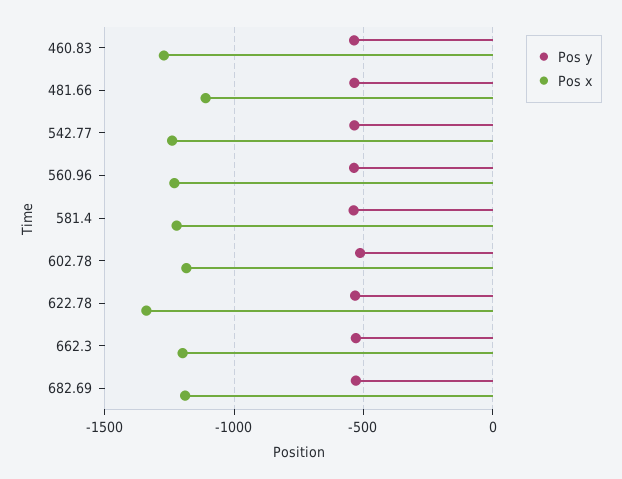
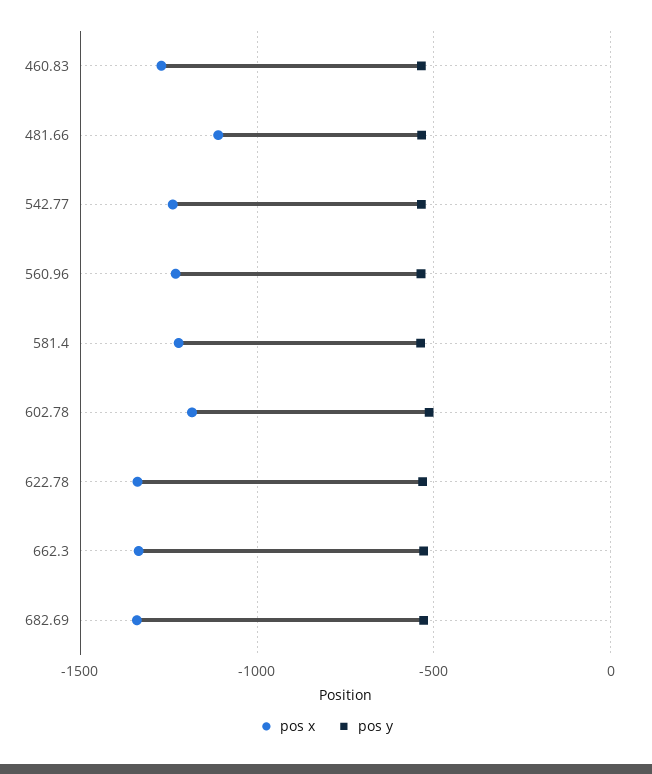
  {
    "Pos y": {
      "460.83": -550,
      "481.66": -550,
      "542.77": -550,
      "560.96": -550,
      "581.4": -550,
      "602.78": -500,
      "622.78": -550,
      "662.3": -550,
      "682.69": -550
    },
    "Pos x": {
      "460.83": -1250,
      "481.66": -1100,
      "542.77": -1250,
      "560.96": -1250,
      "581.4": -1200,
      "602.78": -1200,
      "622.78": -1350,
-     "662.3": -1200,
+     "662.3": -1350,
-     "682.69": -1200
+     "682.69": -1350
    }
  }

